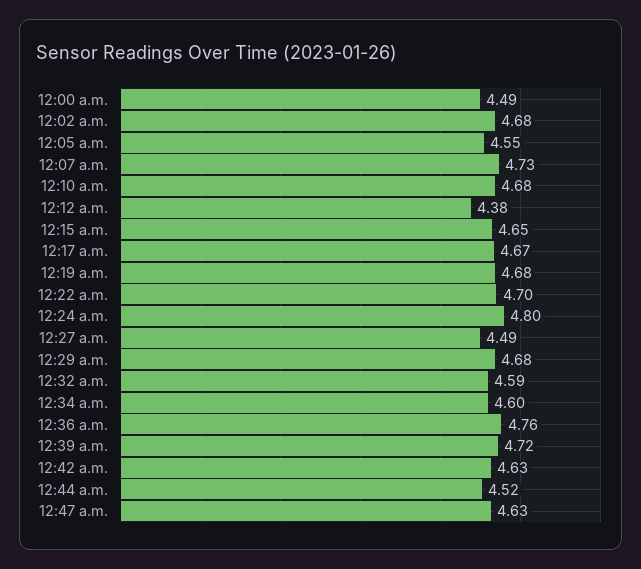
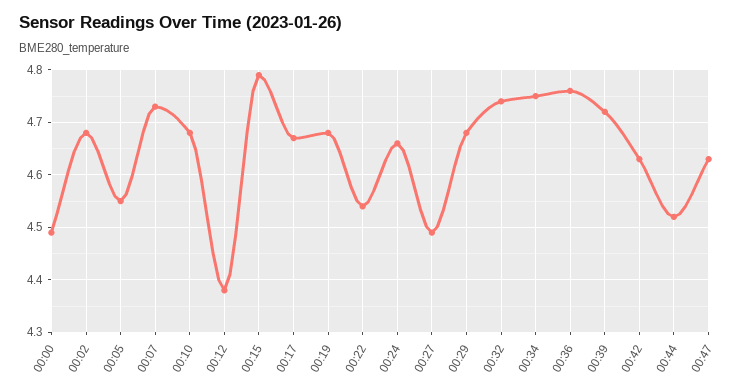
  {
    "12:00 a.m.": 4.49,
    "12:02 a.m.": 4.68,
    "12:05 a.m.": 4.55,
    "12:07 a.m.": 4.73,
    "12:10 a.m.": 4.68,
    "12:12 a.m.": 4.38,
-   "12:15 a.m.": 4.65,
+   "12:15 a.m.": 4.8,
    "12:17 a.m.": 4.67,
    "12:19 a.m.": 4.68,
-   "12:22 a.m.": 4.7,
+   "12:22 a.m.": 4.55,
-   "12:24 a.m.": 4.8,
+   "12:24 a.m.": 4.65,
    "12:27 a.m.": 4.49,
    "12:29 a.m.": 4.68,
-   "12:32 a.m.": 4.59,
+   "12:32 a.m.": 4.75,
-   "12:34 a.m.": 4.6,
+   "12:34 a.m.": 4.75,
    "12:36 a.m.": 4.76,
    "12:39 a.m.": 4.72,
    "12:42 a.m.": 4.63,
    "12:44 a.m.": 4.52,
    "12:47 a.m.": 4.63
  }

